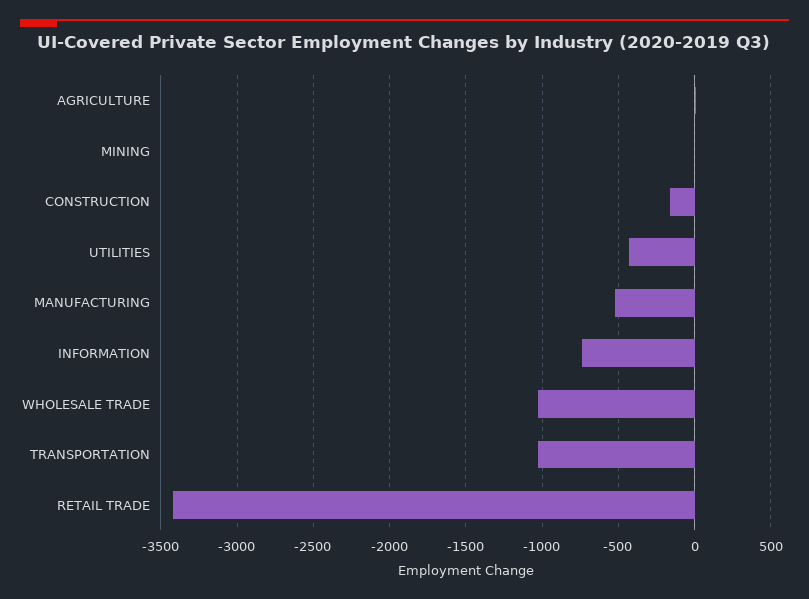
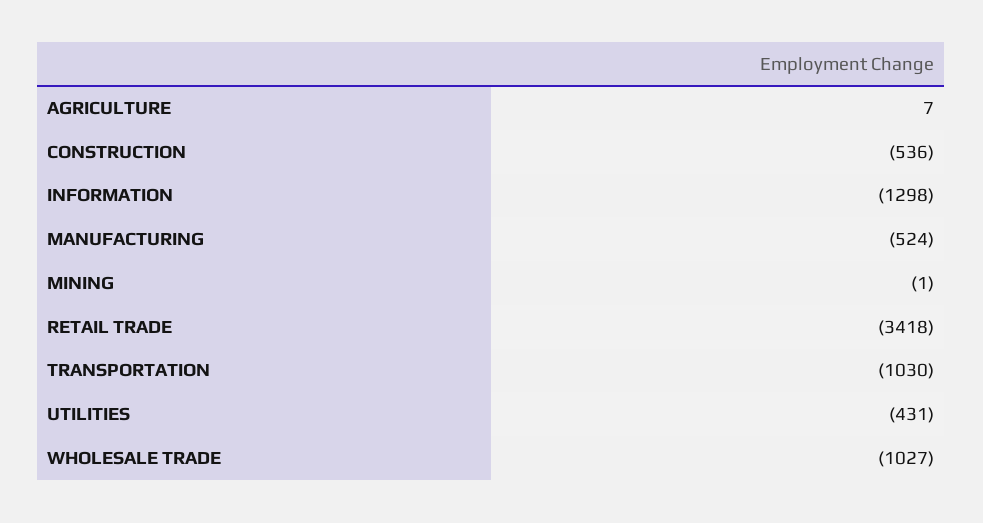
  {
    "AGRICULTURE": 7,
    "MINING": -1,
-   "CONSTRUCTION": -150,
+   "CONSTRUCTION": -536,
    "UTILITIES": -431,
    "MANUFACTURING": -524,
-   "INFORMATION": -750,
+   "INFORMATION": -1298,
    "WHOLESALE TRADE": -1027,
    "TRANSPORTATION": -1030,
    "RETAIL TRADE": -3418
  }

